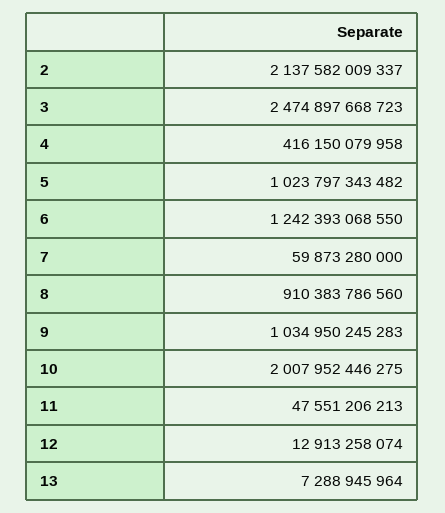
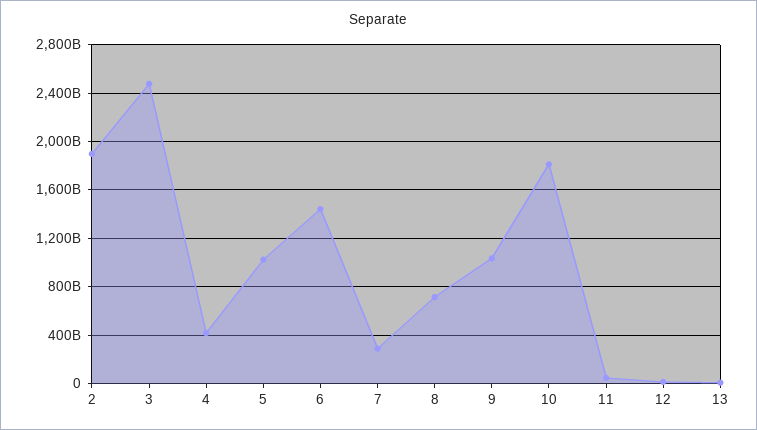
  {
-   "2": 2137582009337,
+   "2": 1900000000000,
    "3": 2474897668723,
    "4": 416150079958,
    "5": 1023797343482,
-   "6": 1242393068550,
+   "6": 1450000000000,
-   "7": 59873280000,
+   "7": 300000000000,
-   "8": 910383786560,
+   "8": 700000000000,
    "9": 1034950245283,
-   "10": 2007952446275,
+   "10": 1800000000000,
    "11": 47551206213,
    "12": 12913258074,
    "13": 7288945964
  }

